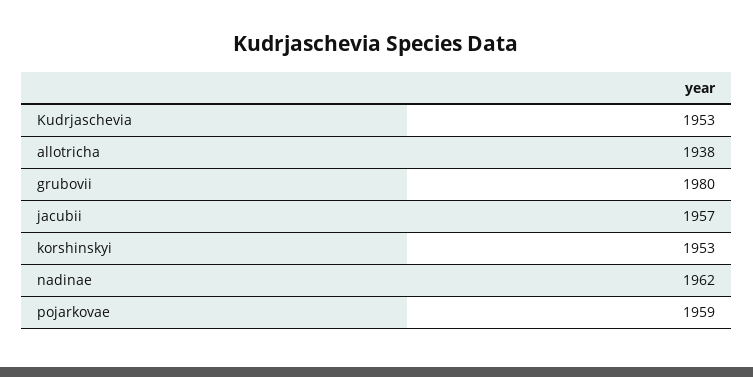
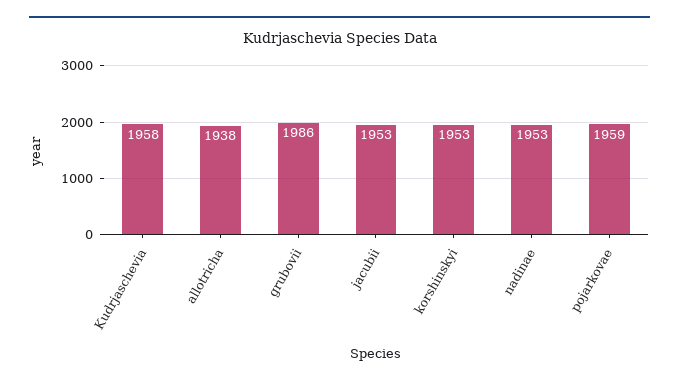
  {
-   "Kudrjaschevia": 1953,
+   "Kudrjaschevia": 1958,
    "allotricha": 1938,
-   "grubovii": 1980,
+   "grubovii": 1986,
-   "jacubii": 1957,
+   "jacubii": 1953,
    "korshinskyi": 1953,
-   "nadinae": 1962,
+   "nadinae": 1953,
    "pojarkovae": 1959
  }

